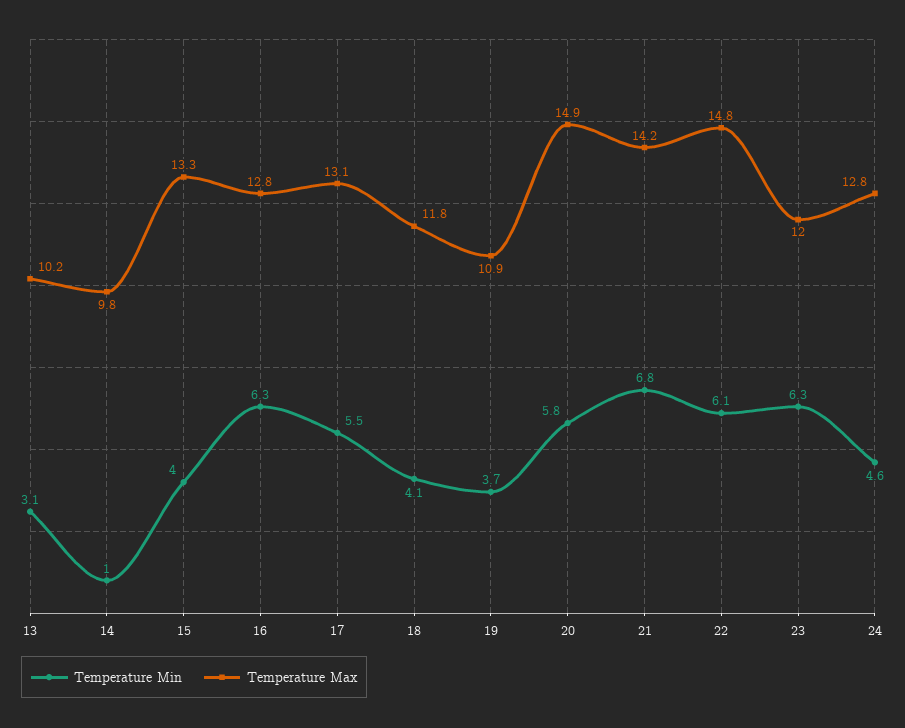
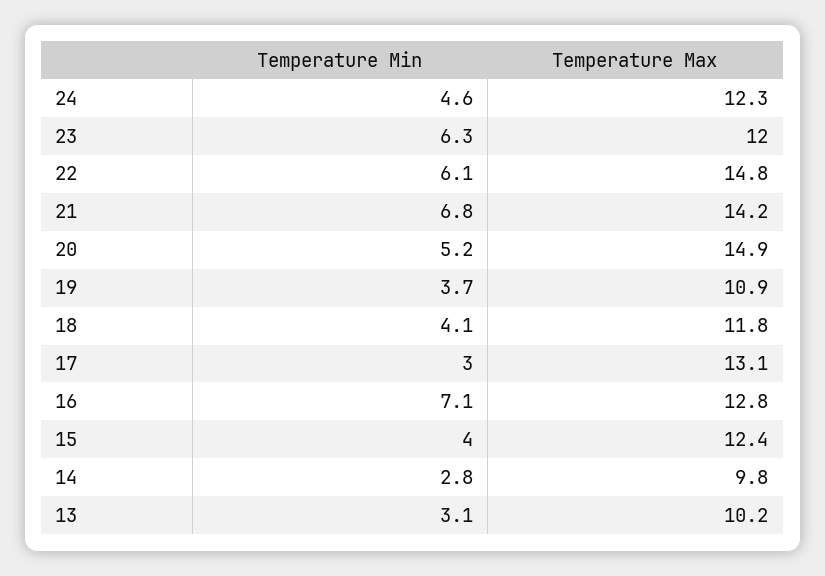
  {
    "Temperature Min": {
      "13": 3.1,
-     "14": 1,
+     "14": 2.8,
      "15": 4,
-     "16": 6.3,
+     "16": 7.1,
-     "17": 5.5,
+     "17": 3,
      "18": 4.1,
      "19": 3.7,
-     "20": 5.8,
+     "20": 5.2,
      "21": 6.8,
      "22": 6.1,
      "23": 6.3,
      "24": 4.6
    },
    "Temperature Max": {
      "13": 10.2,
      "14": 9.8,
-     "15": 13.3,
+     "15": 12.4,
      "16": 12.8,
      "17": 13.1,
      "18": 11.8,
      "19": 10.9,
      "20": 14.9,
      "21": 14.2,
      "22": 14.8,
      "23": 12,
-     "24": 12.8
+     "24": 12.3
    }
  }

